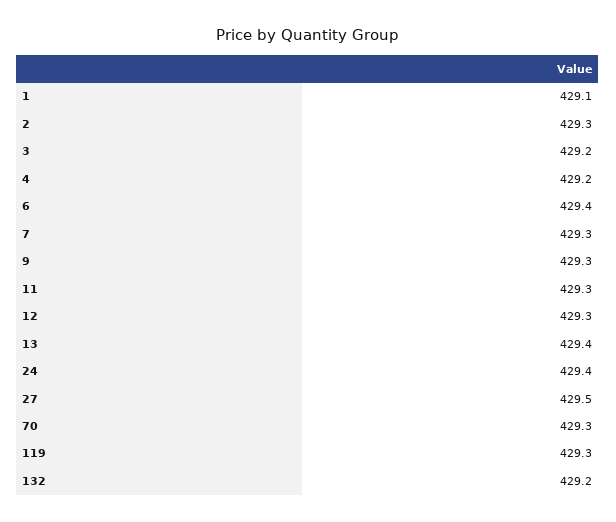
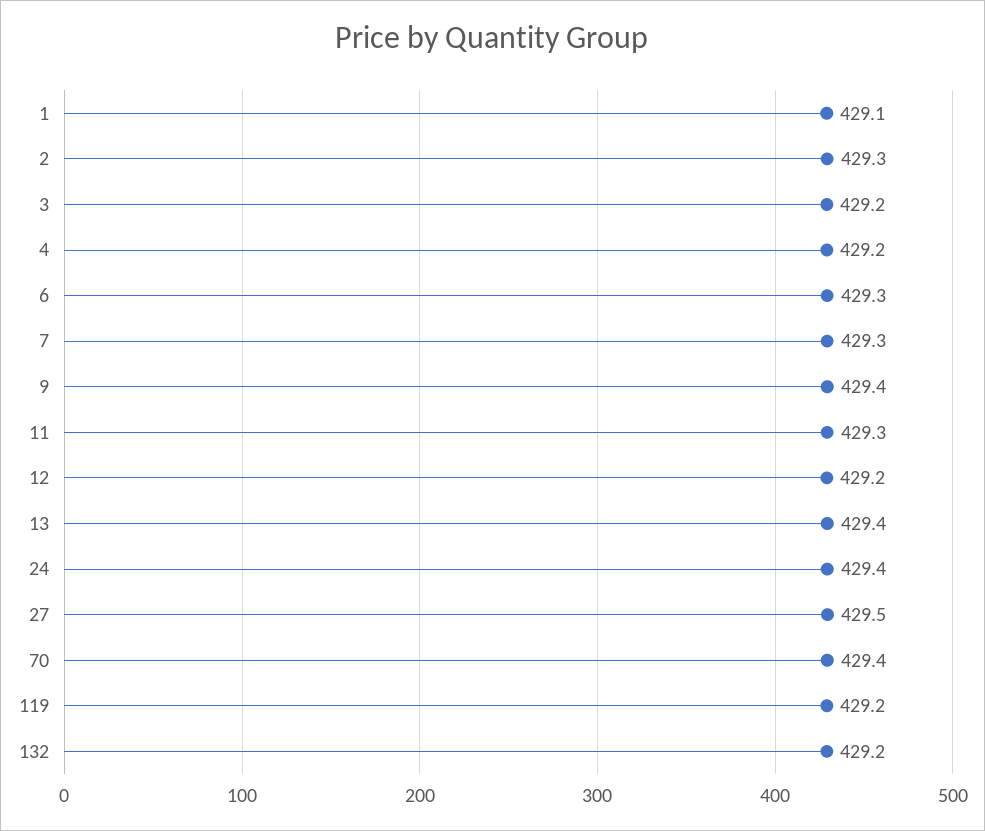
  {
    "1": 429.1,
    "2": 429.3,
    "3": 429.2,
    "4": 429.2,
-   "6": 429.4,
+   "6": 429.3,
    "7": 429.3,
-   "9": 429.3,
+   "9": 429.4,
    "11": 429.3,
-   "12": 429.3,
+   "12": 429.2,
    "13": 429.4,
    "24": 429.4,
    "27": 429.5,
-   "70": 429.3,
+   "70": 429.4,
-   "119": 429.3,
+   "119": 429.2,
    "132": 429.2
  }

